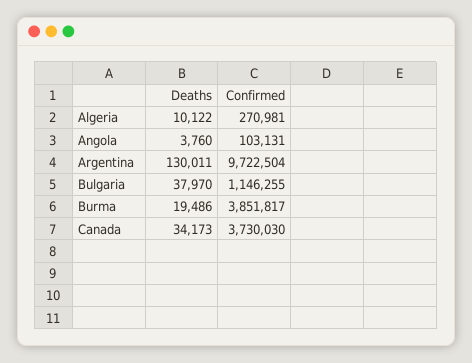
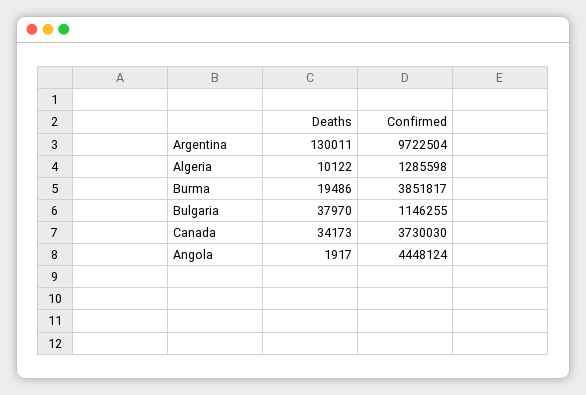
  {
    "Deaths": {
      "Algeria": 10122,
-     "Angola": 3760,
+     "Angola": 1917,
      "Argentina": 130011,
      "Bulgaria": 37970,
      "Burma": 19486,
      "Canada": 34173
    },
    "Confirmed": {
-     "Algeria": 270981,
+     "Algeria": 1285598,
-     "Angola": 103131,
+     "Angola": 4448124,
      "Argentina": 9722504,
      "Bulgaria": 1146255,
      "Burma": 3851817,
      "Canada": 3730030
    }
  }

